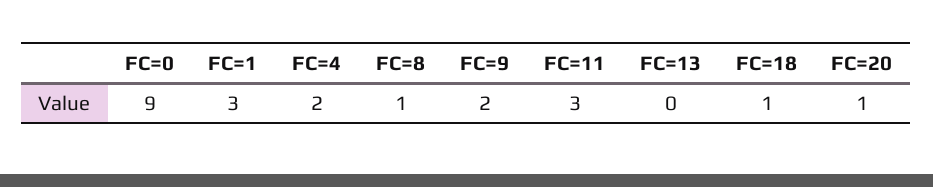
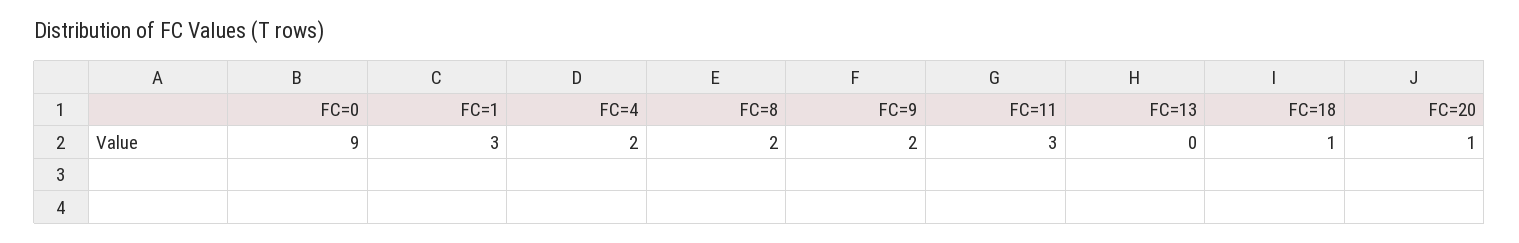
  {
    "FC=0": 9,
    "FC=1": 3,
    "FC=4": 2,
-   "FC=8": 1,
+   "FC=8": 2,
    "FC=9": 2,
    "FC=11": 3,
    "FC=13": 0,
    "FC=18": 1,
    "FC=20": 1
  }

